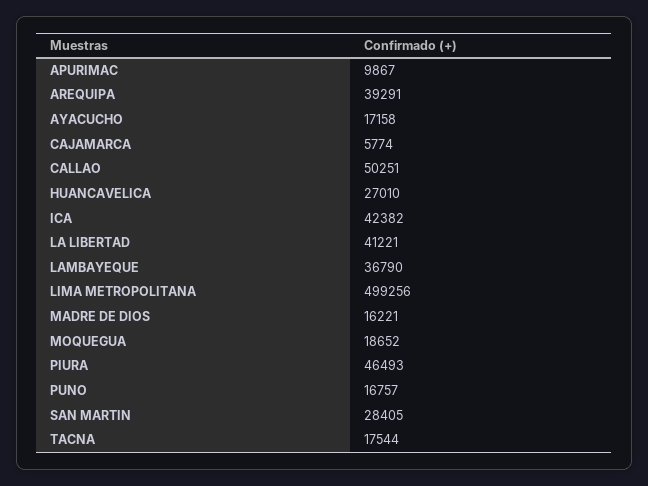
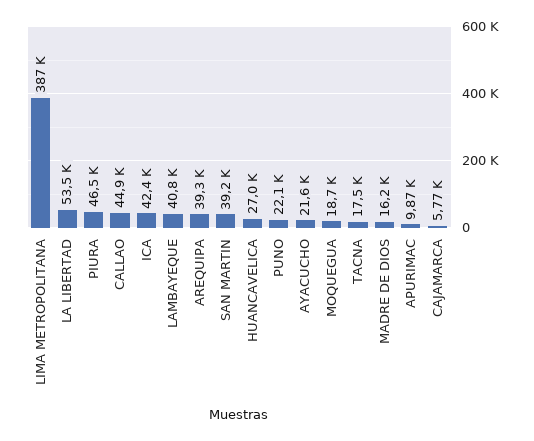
  {
    "APURIMAC": 9867,
    "AREQUIPA": 39291,
-   "AYACUCHO": 17158,
+   "AYACUCHO": 21600,
    "CAJAMARCA": 5774,
-   "CALLAO": 50251,
+   "CALLAO": 44900,
    "HUANCAVELICA": 27010,
    "ICA": 42382,
-   "LA LIBERTAD": 41221,
+   "LA LIBERTAD": 53500,
-   "LAMBAYEQUE": 36790,
+   "LAMBAYEQUE": 40800,
-   "LIMA METROPOLITANA": 499256,
+   "LIMA METROPOLITANA": 387000,
    "MADRE DE DIOS": 16221,
    "MOQUEGUA": 18652,
    "PIURA": 46493,
-   "PUNO": 16757,
+   "PUNO": 22100,
-   "SAN MARTIN": 28405,
+   "SAN MARTIN": 39200,
    "TACNA": 17544
  }

